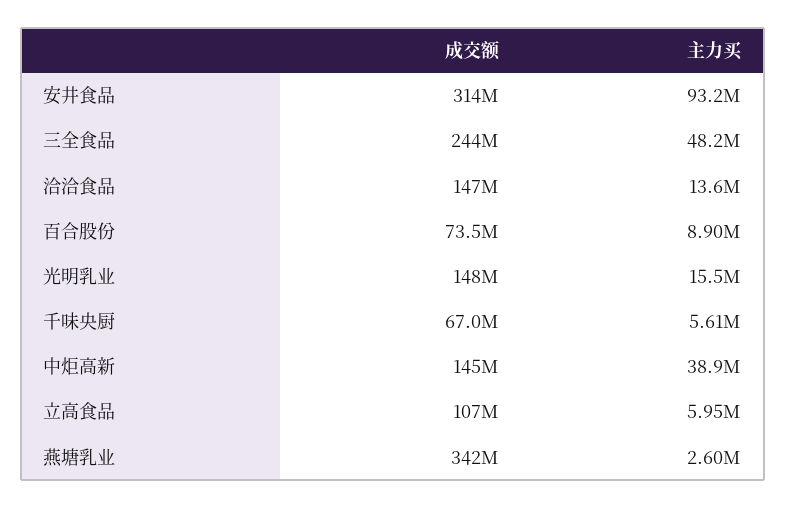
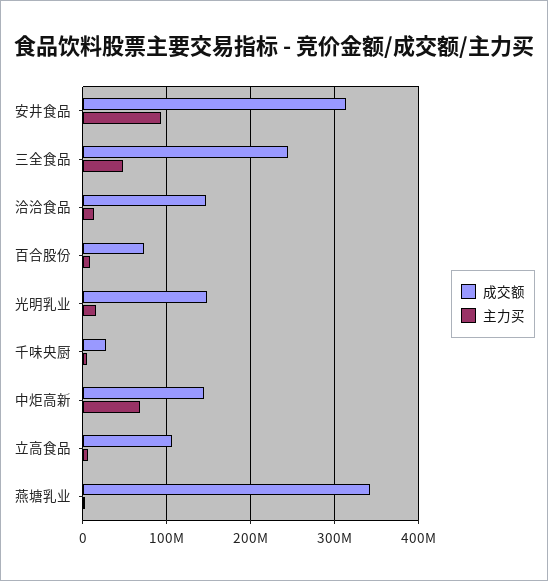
  {
    "成交额": {
      "安井食品": 314000000,
      "三全食品": 244000000,
      "洽洽食品": 147000000,
      "百合股份": 73500000,
      "光明乳业": 148000000,
-     "千味央厨": 67000000,
+     "千味央厨": 30000000,
      "中炬高新": 145000000,
      "立高食品": 107000000,
      "燕塘乳业": 342000000
    },
    "主力买": {
      "安井食品": 93200000,
      "三全食品": 48200000,
      "洽洽食品": 13600000,
      "百合股份": 8900000,
      "光明乳业": 15500000,
      "千味央厨": 5610000,
-     "中炬高新": 38900000,
+     "中炬高新": 70000000,
      "立高食品": 5950000,
      "燕塘乳业": 2600000
    }
  }

